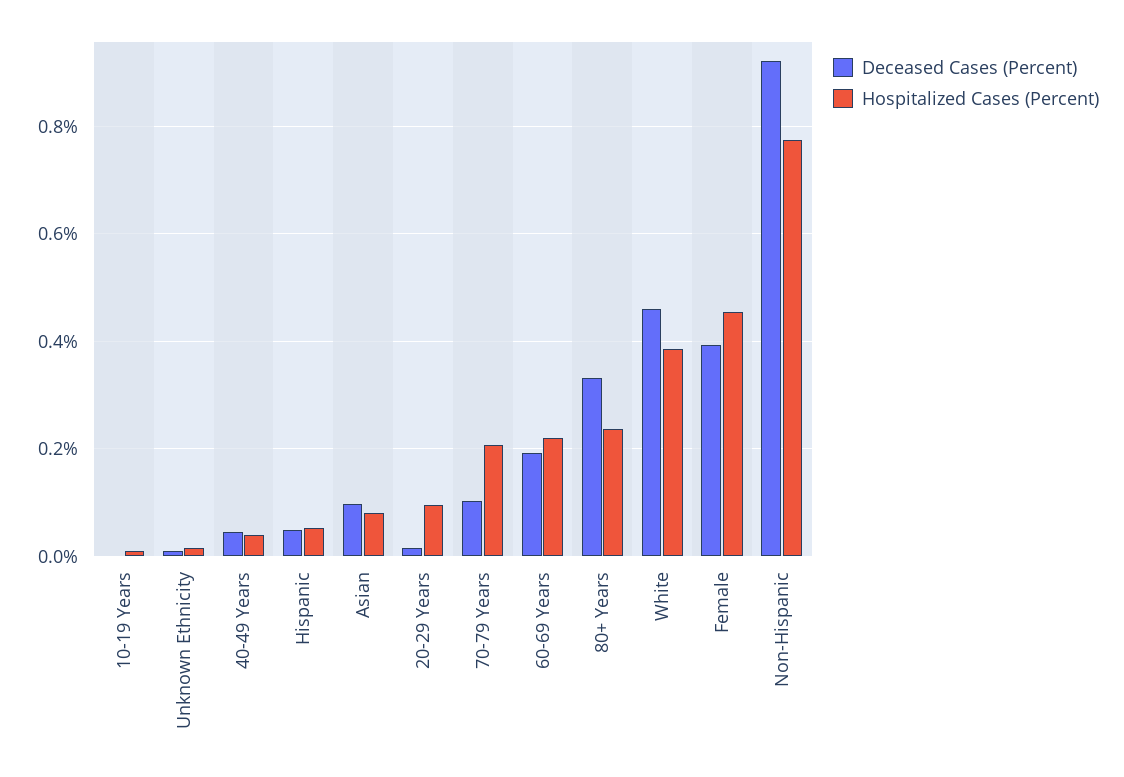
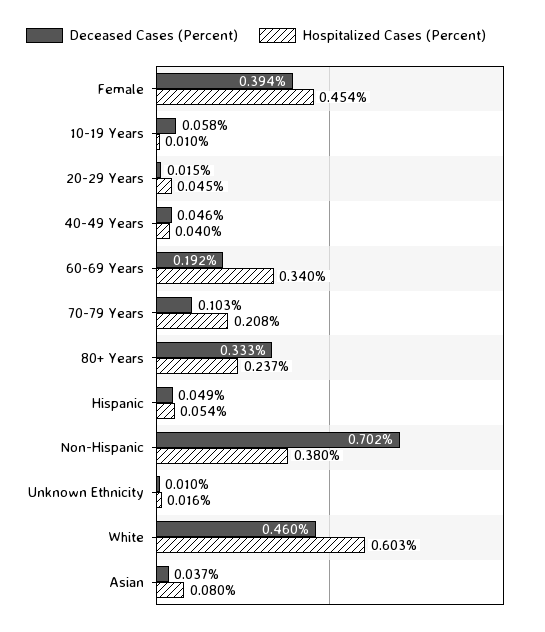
  {
    "Deceased Cases (Percent)": {
-     "10-19 Years": 0,
+     "10-19 Years": 0.058,
      "Unknown Ethnicity": 0.01,
      "40-49 Years": 0.046,
      "Hispanic": 0.049,
-     "Asian": 0.1,
+     "Asian": 0.037,
      "20-29 Years": 0.015,
      "70-79 Years": 0.103,
      "60-69 Years": 0.192,
      "80+ Years": 0.333,
      "White": 0.46,
      "Female": 0.394,
-     "Non-Hispanic": 0.92
+     "Non-Hispanic": 0.702
    },
    "Hospitalized Cases (Percent)": {
      "10-19 Years": 0.01,
      "Unknown Ethnicity": 0.016,
      "40-49 Years": 0.04,
      "Hispanic": 0.054,
      "Asian": 0.08,
-     "20-29 Years": 0.1,
+     "20-29 Years": 0.045,
      "70-79 Years": 0.208,
-     "60-69 Years": 0.22,
+     "60-69 Years": 0.34,
      "80+ Years": 0.237,
-     "White": 0.38,
+     "White": 0.603,
      "Female": 0.454,
-     "Non-Hispanic": 0.78
+     "Non-Hispanic": 0.38
    }
  }

